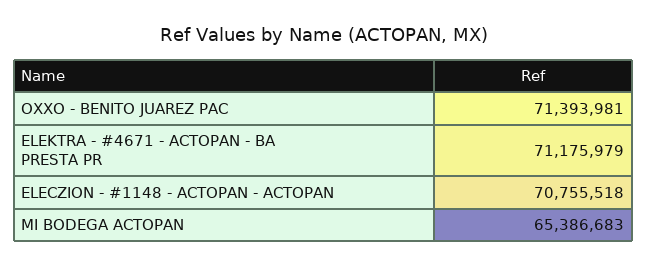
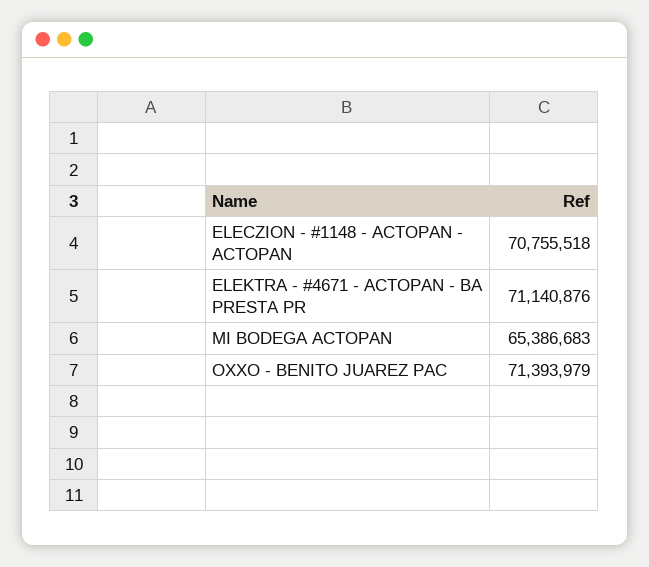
  {
-   "OXXO - BENITO JUAREZ PAC": 71393981,
+   "OXXO - BENITO JUAREZ PAC": 71393979,
-   "ELEKTRA - #4671 - ACTOPAN - BA PRESTA PR": 71175979,
+   "ELEKTRA - #4671 - ACTOPAN - BA PRESTA PR": 71140876,
    "ELECZION - #1148 - ACTOPAN - ACTOPAN": 70755518,
    "MI BODEGA ACTOPAN": 65386683
  }

